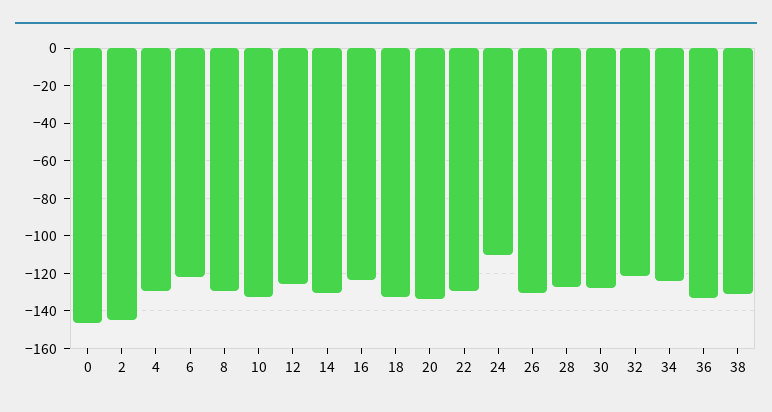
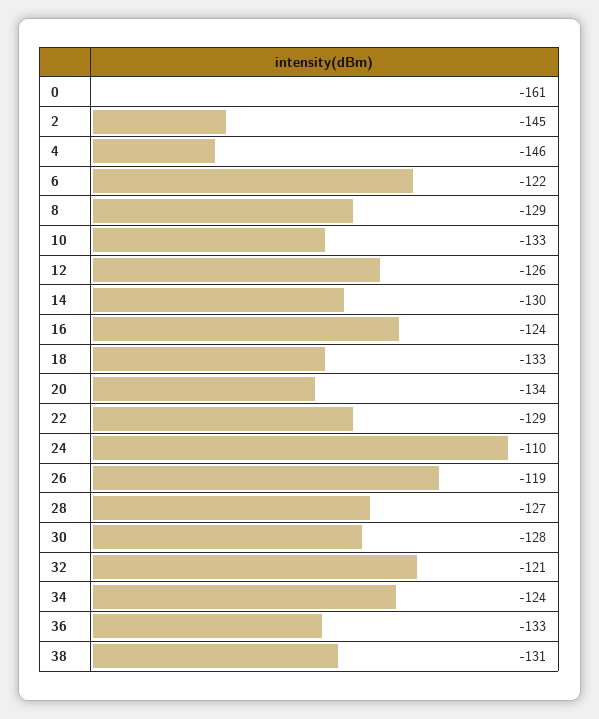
  {
-   "0": -145,
+   "0": -161,
    "2": -145,
-   "4": -130,
+   "4": -146,
    "6": -122,
    "8": -129,
    "10": -133,
    "12": -126,
    "14": -130,
    "16": -124,
    "18": -133,
    "20": -134,
    "22": -129,
    "24": -110,
-   "26": -130,
+   "26": -119,
    "28": -127,
    "30": -128,
    "32": -121,
    "34": -124,
    "36": -133,
    "38": -131
  }

